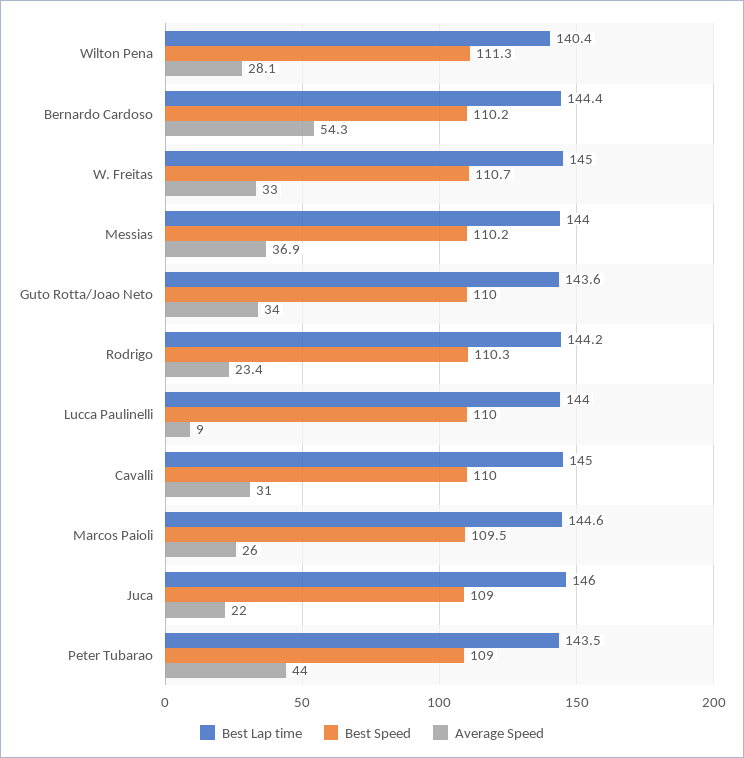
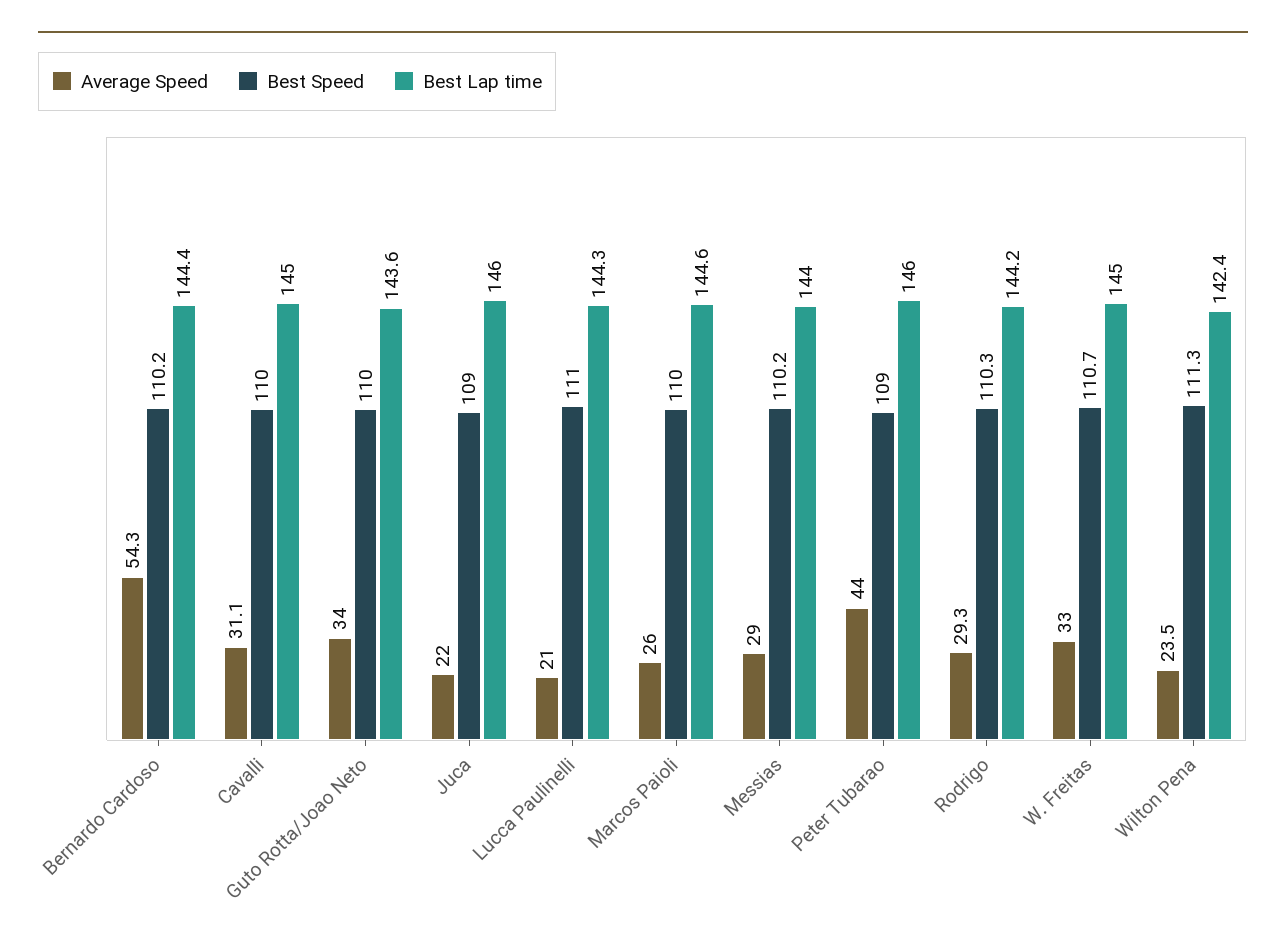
  {
    "Best Lap time": {
-     "Wilton Pena": 140.4,
+     "Wilton Pena": 142.4,
      "Bernardo Cardoso": 144.4,
      "W. Freitas": 145,
      "Messias": 144,
      "Guto Rotta/Joao Neto": 143.6,
      "Rodrigo": 144.2,
-     "Lucca Paulinelli": 144,
+     "Lucca Paulinelli": 144.3,
      "Cavalli": 145,
      "Marcos Paioli": 144.6,
      "Juca": 146,
-     "Peter Tubarao": 143.5
+     "Peter Tubarao": 146
    },
    "Best Speed": {
      "Wilton Pena": 111.3,
      "Bernardo Cardoso": 110.2,
      "W. Freitas": 110.7,
      "Messias": 110.2,
      "Guto Rotta/Joao Neto": 110,
      "Rodrigo": 110.3,
-     "Lucca Paulinelli": 110,
+     "Lucca Paulinelli": 111,
      "Cavalli": 110,
-     "Marcos Paioli": 109.5,
+     "Marcos Paioli": 110,
      "Juca": 109,
      "Peter Tubarao": 109
    },
    "Average Speed": {
-     "Wilton Pena": 28.1,
+     "Wilton Pena": 23.5,
      "Bernardo Cardoso": 54.3,
      "W. Freitas": 33,
-     "Messias": 36.9,
+     "Messias": 29,
      "Guto Rotta/Joao Neto": 34,
-     "Rodrigo": 23.4,
+     "Rodrigo": 29.3,
-     "Lucca Paulinelli": 9,
+     "Lucca Paulinelli": 21,
-     "Cavalli": 31,
+     "Cavalli": 31.1,
      "Marcos Paioli": 26,
      "Juca": 22,
      "Peter Tubarao": 44
    }
  }

